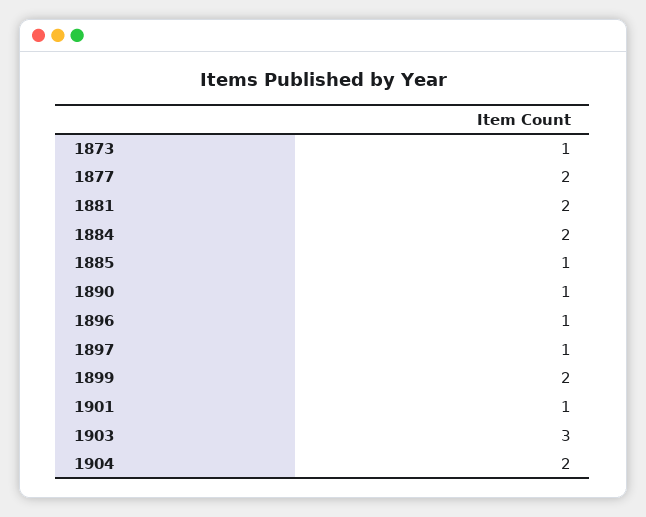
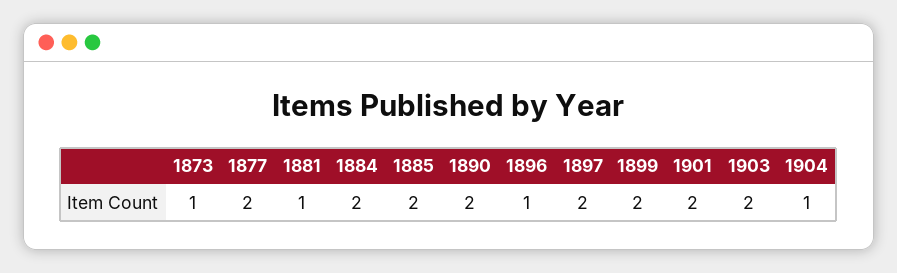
  {
    "1873": 1,
    "1877": 2,
-   "1881": 2,
+   "1881": 1,
    "1884": 2,
-   "1885": 1,
+   "1885": 2,
-   "1890": 1,
+   "1890": 2,
    "1896": 1,
-   "1897": 1,
+   "1897": 2,
    "1899": 2,
-   "1901": 1,
+   "1901": 2,
-   "1903": 3,
+   "1903": 2,
-   "1904": 2
+   "1904": 1
  }

